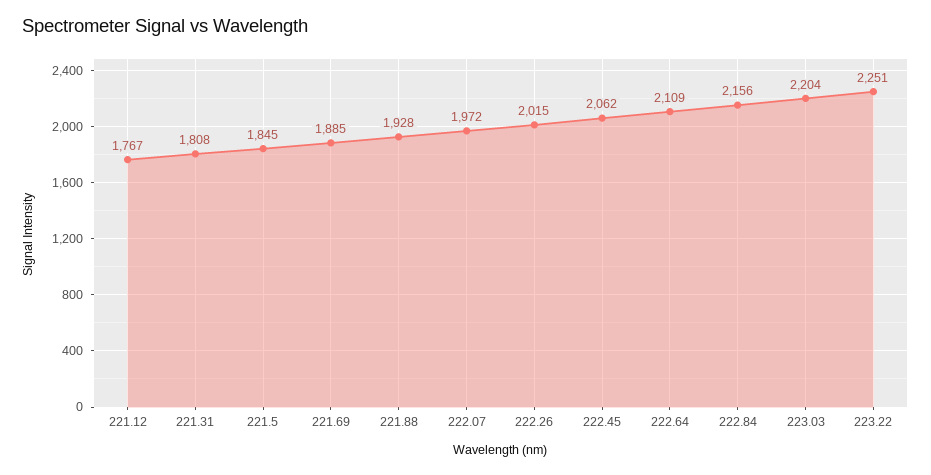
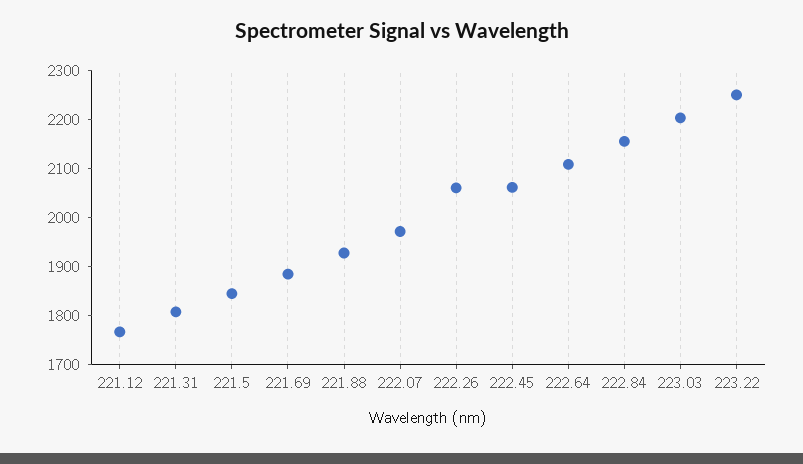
  {
    "221.12": 1767,
    "221.31": 1808,
    "221.5": 1845,
    "221.69": 1885,
    "221.88": 1928,
    "222.07": 1972,
-   "222.26": 2015,
+   "222.26": 2060,
    "222.45": 2062,
    "222.64": 2109,
    "222.84": 2156,
    "223.03": 2204,
    "223.22": 2251
  }

